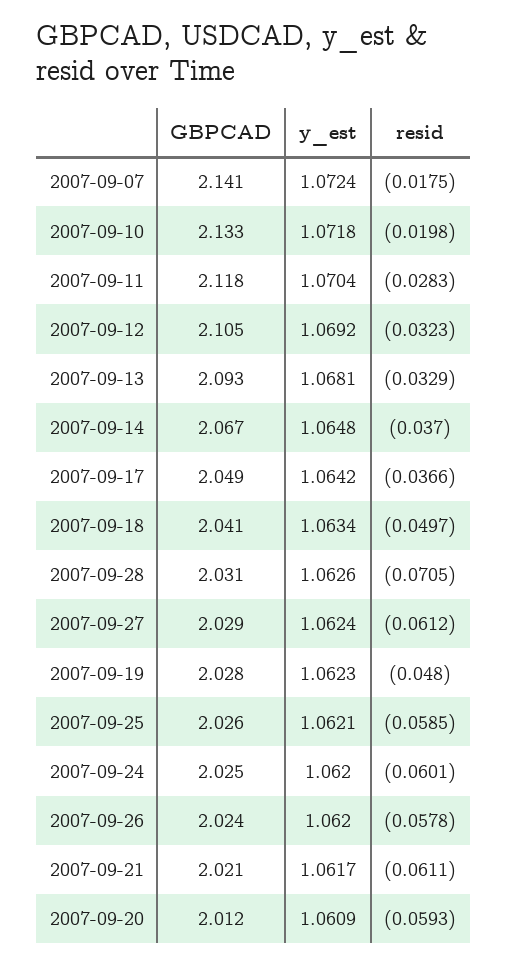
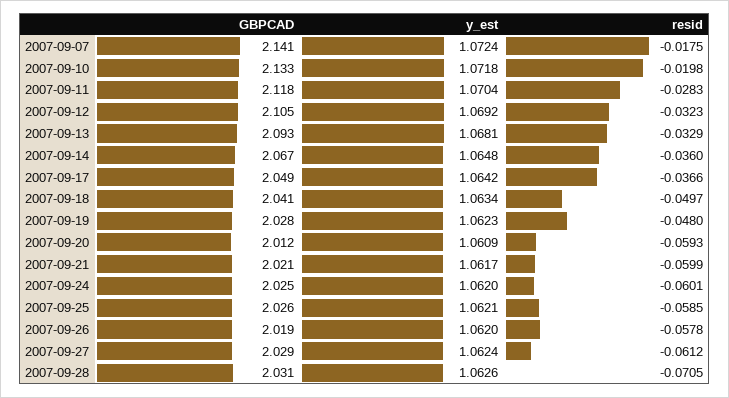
  {
    "GBPCAD": {
      "2007-09-07": 2.141,
      "2007-09-10": 2.133,
      "2007-09-11": 2.118,
      "2007-09-12": 2.105,
      "2007-09-13": 2.093,
      "2007-09-14": 2.067,
      "2007-09-17": 2.049,
      "2007-09-18": 2.041,
      "2007-09-28": 2.031,
      "2007-09-27": 2.029,
      "2007-09-19": 2.028,
      "2007-09-25": 2.026,
      "2007-09-24": 2.025,
-     "2007-09-26": 2.024,
+     "2007-09-26": 2.019,
      "2007-09-21": 2.021,
      "2007-09-20": 2.012
    },
    "y_est": {
      "2007-09-07": 1.0724,
      "2007-09-10": 1.0718,
      "2007-09-11": 1.0704,
      "2007-09-12": 1.0692,
      "2007-09-13": 1.0681,
      "2007-09-14": 1.0648,
      "2007-09-17": 1.0642,
      "2007-09-18": 1.0634,
      "2007-09-28": 1.0626,
      "2007-09-27": 1.0624,
      "2007-09-19": 1.0623,
      "2007-09-25": 1.0621,
      "2007-09-24": 1.062,
      "2007-09-26": 1.062,
      "2007-09-21": 1.0617,
      "2007-09-20": 1.0609
    },
    "resid": {
      "2007-09-07": -0.0175,
      "2007-09-10": -0.0198,
      "2007-09-11": -0.0283,
      "2007-09-12": -0.0323,
      "2007-09-13": -0.0329,
-     "2007-09-14": -0.037,
+     "2007-09-14": -0.036,
      "2007-09-17": -0.0366,
      "2007-09-18": -0.0497,
      "2007-09-28": -0.0705,
      "2007-09-27": -0.0612,
      "2007-09-19": -0.048,
      "2007-09-25": -0.0585,
      "2007-09-24": -0.0601,
      "2007-09-26": -0.0578,
-     "2007-09-21": -0.0611,
+     "2007-09-21": -0.0599,
      "2007-09-20": -0.0593
    }
  }

